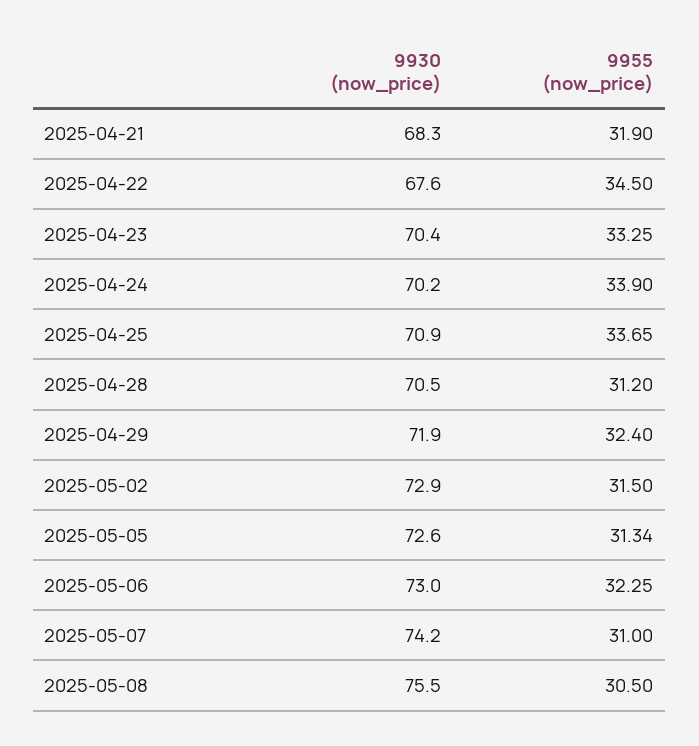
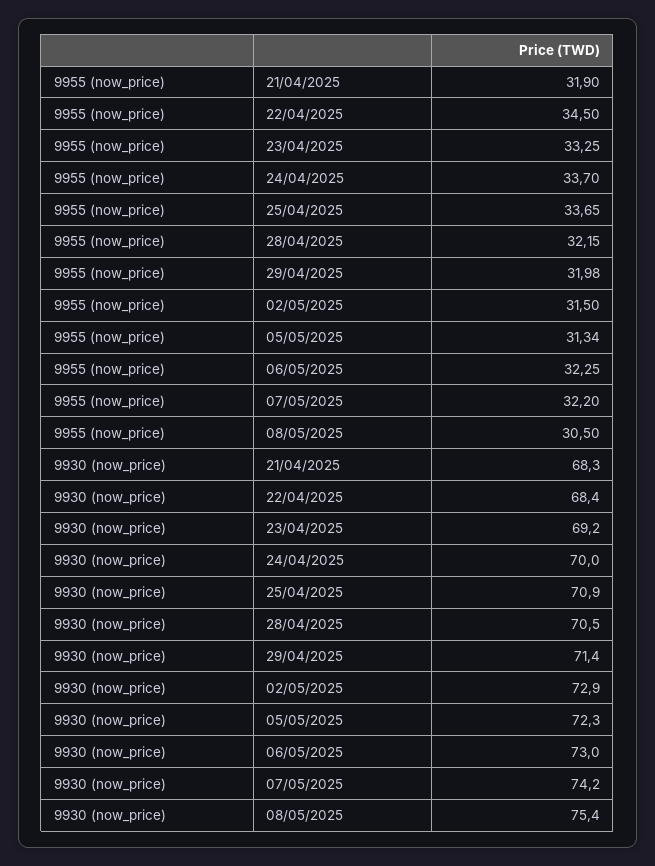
  {
    "9930 (now_price)": {
      "2025-04-21": 68.3,
-     "2025-04-22": 67.6,
+     "2025-04-22": 68.4,
-     "2025-04-23": 70.4,
+     "2025-04-23": 69.2,
-     "2025-04-24": 70.2,
+     "2025-04-24": 70,
      "2025-04-25": 70.9,
      "2025-04-28": 70.5,
-     "2025-04-29": 71.9,
+     "2025-04-29": 71.4,
      "2025-05-02": 72.9,
-     "2025-05-05": 72.6,
+     "2025-05-05": 72.3,
      "2025-05-06": 73,
      "2025-05-07": 74.2,
-     "2025-05-08": 75.5
+     "2025-05-08": 75.4
    },
    "9955 (now_price)": {
      "2025-04-21": 31.9,
      "2025-04-22": 34.5,
      "2025-04-23": 33.25,
-     "2025-04-24": 33.9,
+     "2025-04-24": 33.7,
      "2025-04-25": 33.65,
-     "2025-04-28": 31.2,
+     "2025-04-28": 32.15,
-     "2025-04-29": 32.4,
+     "2025-04-29": 31.98,
      "2025-05-02": 31.5,
      "2025-05-05": 31.34,
      "2025-05-06": 32.25,
-     "2025-05-07": 31,
+     "2025-05-07": 32.2,
      "2025-05-08": 30.5
    }
  }

